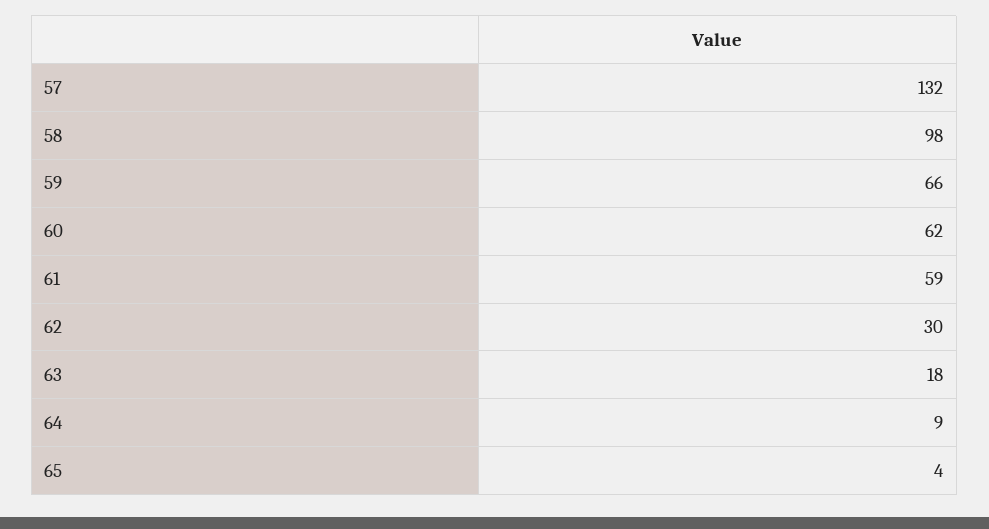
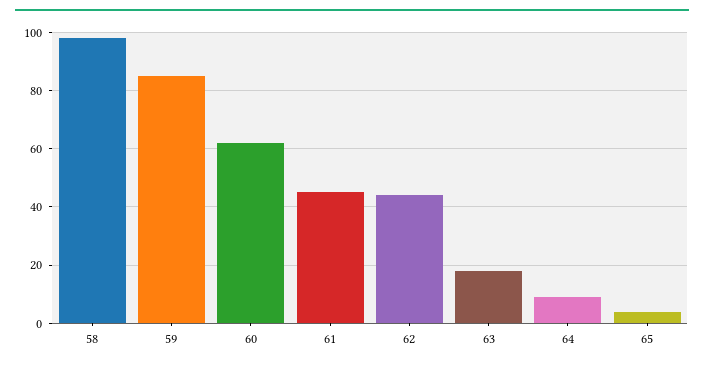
  {
-   "57": 132,
    "58": 98,
-   "59": 66,
+   "59": 85,
    "60": 62,
-   "61": 59,
+   "61": 45,
-   "62": 30,
+   "62": 45,
    "63": 18,
    "64": 9,
    "65": 4
  }

